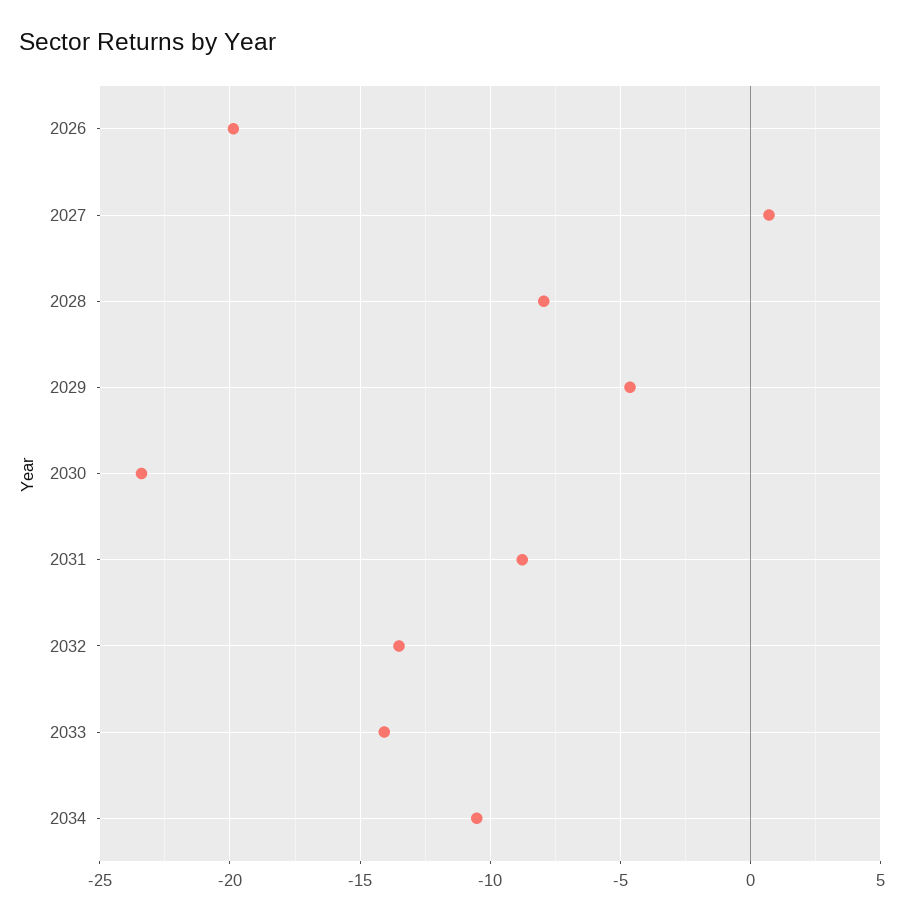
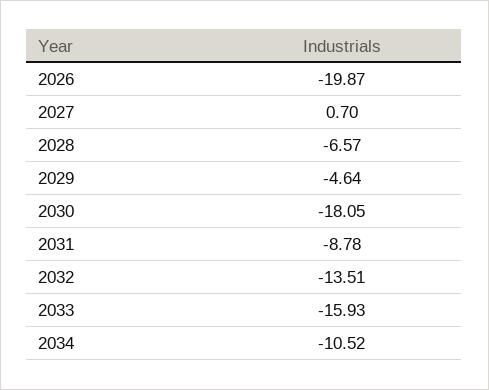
  {
    "2026": -19.87,
    "2027": 0.7,
-   "2028": -8,
+   "2028": -6.57,
    "2029": -4.64,
-   "2030": -23.5,
+   "2030": -18.05,
    "2031": -8.78,
    "2032": -13.51,
-   "2033": -14,
+   "2033": -15.93,
    "2034": -10.52
  }

